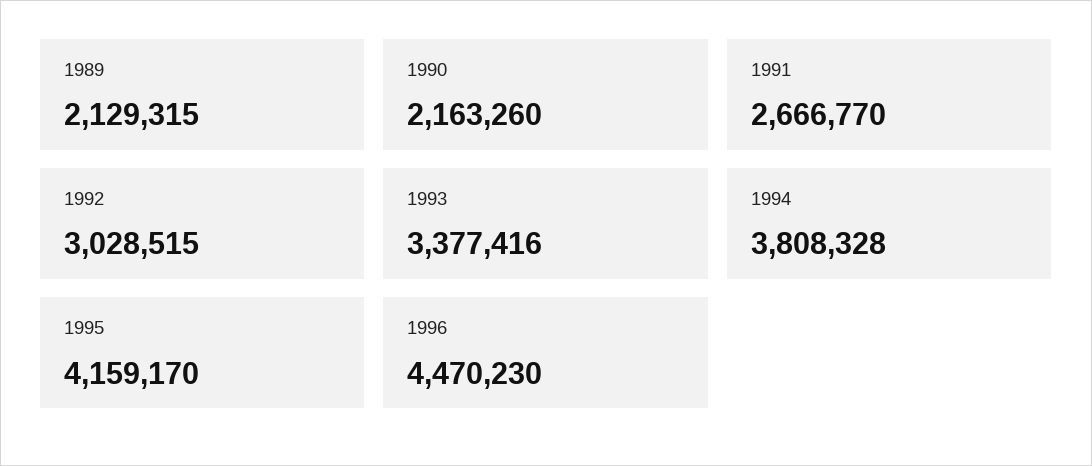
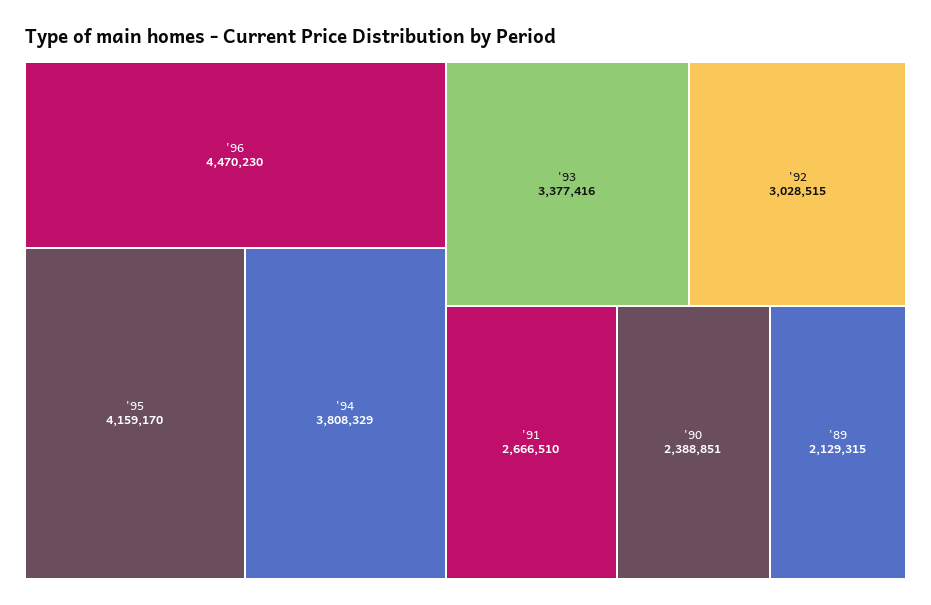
  {
    "1989": 2129315,
-   "1990": 2163260,
+   "1990": 2388851,
-   "1991": 2666770,
+   "1991": 2666510,
    "1992": 3028515,
    "1993": 3377416,
-   "1994": 3808328,
+   "1994": 3808329,
    "1995": 4159170,
    "1996": 4470230
  }

